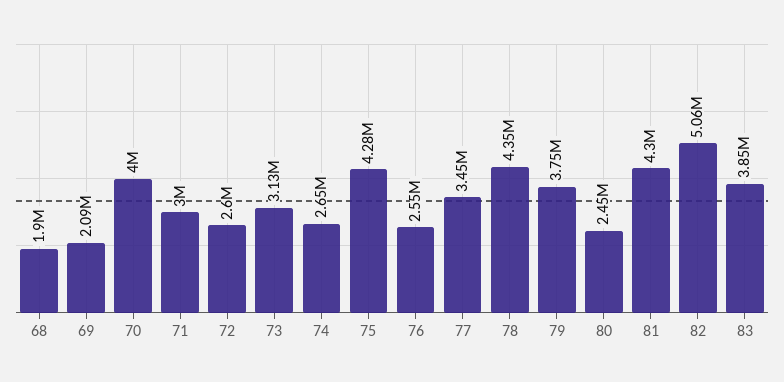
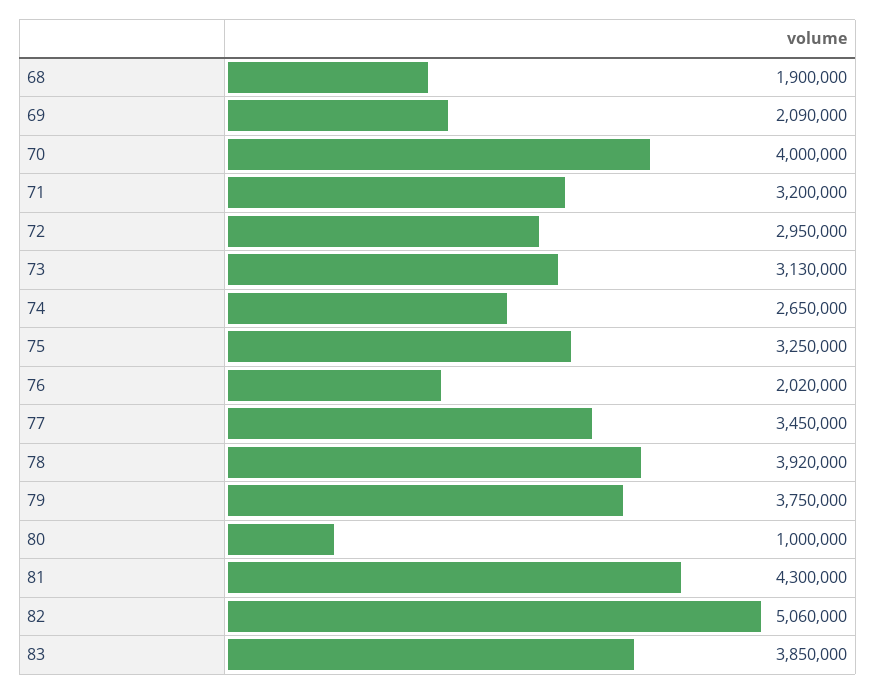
  {
    "68": 1900000,
    "69": 2090000,
    "70": 4000000,
-   "71": 3000000,
+   "71": 3200000,
-   "72": 2600000,
+   "72": 2950000,
    "73": 3130000,
    "74": 2650000,
-   "75": 4280000,
+   "75": 3250000,
-   "76": 2550000,
+   "76": 2020000,
    "77": 3450000,
-   "78": 4350000,
+   "78": 3920000,
    "79": 3750000,
-   "80": 2450000,
+   "80": 1000000,
    "81": 4300000,
    "82": 5060000,
    "83": 3850000
  }

